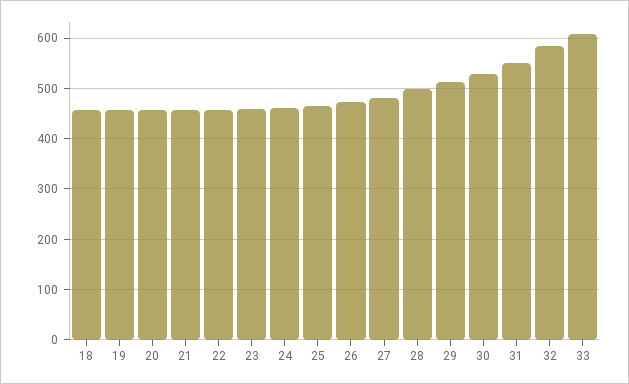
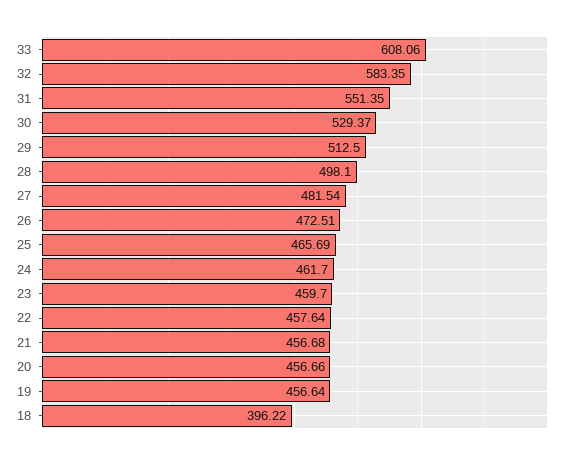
  {
-   "18": 460,
+   "18": 396.22,
    "19": 456.64,
    "20": 456.66,
    "21": 456.68,
    "22": 457.64,
    "23": 459.7,
    "24": 461.7,
    "25": 465.69,
    "26": 472.51,
    "27": 481.54,
    "28": 498.1,
    "29": 512.5,
    "30": 529.37,
    "31": 551.35,
    "32": 583.35,
    "33": 608.06
  }

